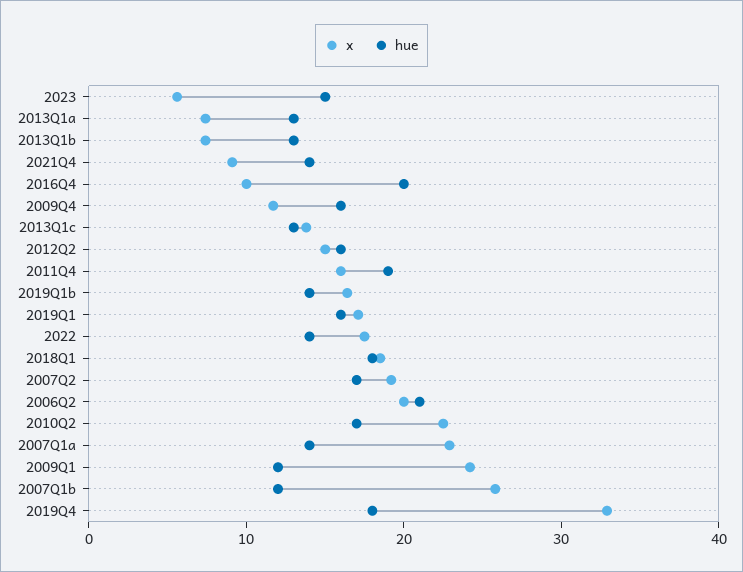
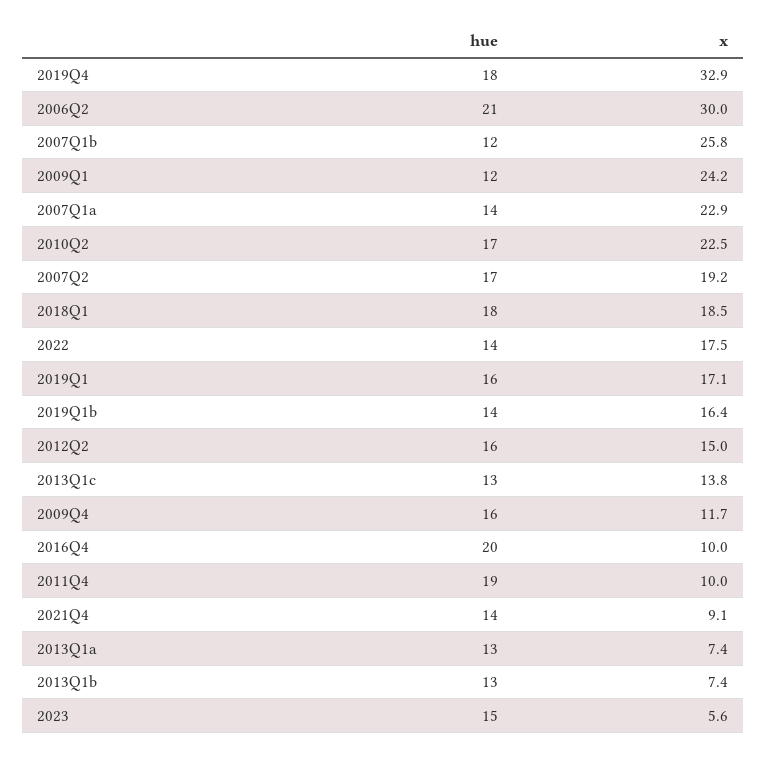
  {
    "x": {
      "2023": 5.6,
      "2013Q1a": 7.4,
      "2013Q1b": 7.4,
      "2021Q4": 9.1,
      "2016Q4": 10,
      "2009Q4": 11.7,
      "2013Q1c": 13.8,
      "2012Q2": 15,
-     "2011Q4": 16,
+     "2011Q4": 10,
      "2019Q1b": 16.4,
      "2019Q1": 17.1,
      "2022": 17.5,
      "2018Q1": 18.5,
      "2007Q2": 19.2,
-     "2006Q2": 20,
+     "2006Q2": 30,
      "2010Q2": 22.5,
      "2007Q1a": 22.9,
      "2009Q1": 24.2,
      "2007Q1b": 25.8,
      "2019Q4": 32.9
    },
    "hue": {
      "2023": 15,
      "2013Q1a": 13,
      "2013Q1b": 13,
      "2021Q4": 14,
      "2016Q4": 20,
      "2009Q4": 16,
      "2013Q1c": 13,
      "2012Q2": 16,
      "2011Q4": 19,
      "2019Q1b": 14,
      "2019Q1": 16,
      "2022": 14,
      "2018Q1": 18,
      "2007Q2": 17,
      "2006Q2": 21,
      "2010Q2": 17,
      "2007Q1a": 14,
      "2009Q1": 12,
      "2007Q1b": 12,
      "2019Q4": 18
    }
  }

